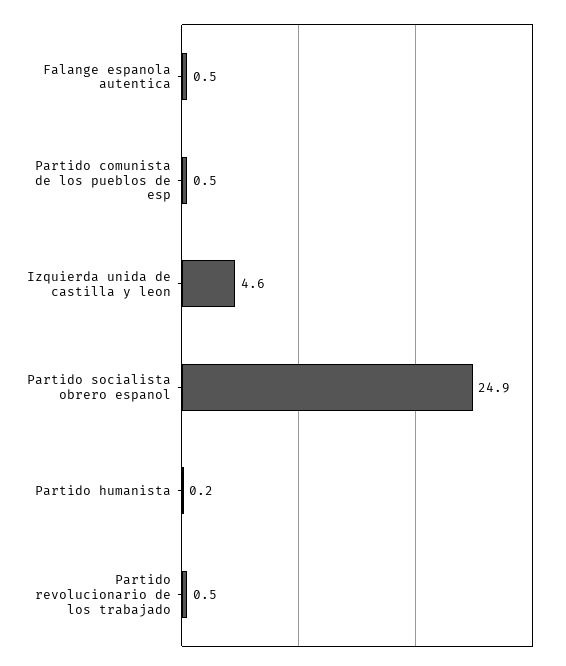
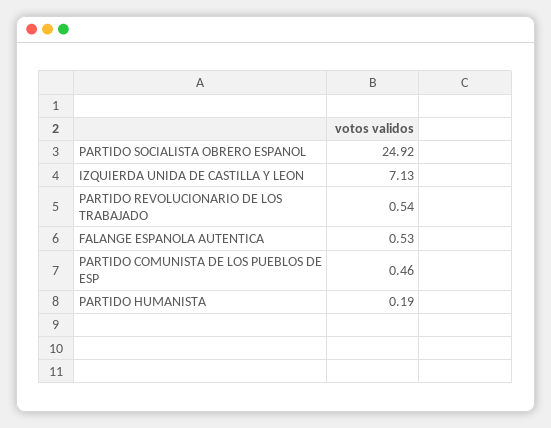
  {
    "Falange espanola autentica": 0.53,
    "Partido comunista de los pueblos de esp": 0.46,
-   "Izquierda unida de castilla y leon": 4.6,
+   "Izquierda unida de castilla y leon": 7.13,
    "Partido socialista obrero espanol": 24.92,
    "Partido humanista": 0.19,
    "Partido revolucionario de los trabajado": 0.54
  }

